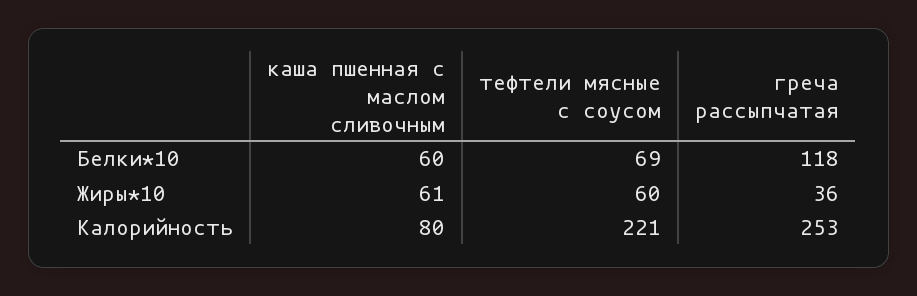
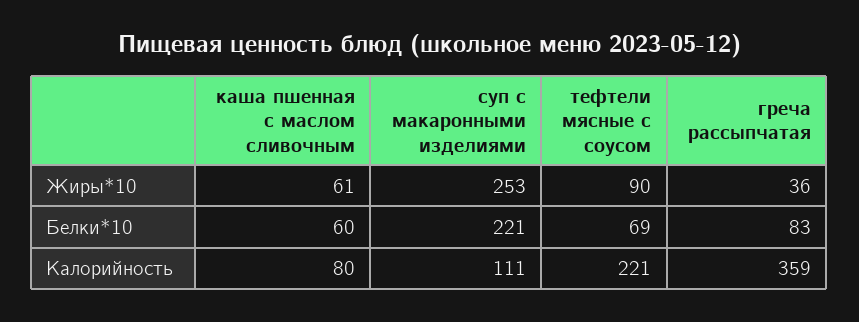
  {
    "каша пшенная с маслом сливочным": {
      "Белки*10": 60,
      "Жиры*10": 61,
      "Калорийность": 80
    },
    "тефтели мясные с соусом": {
      "Белки*10": 69,
-     "Жиры*10": 60,
+     "Жиры*10": 90,
      "Калорийность": 221
    },
    "греча рассыпчатая": {
-     "Белки*10": 118,
+     "Белки*10": 83,
      "Жиры*10": 36,
-     "Калорийность": 253
+     "Калорийность": 359
-   }
+   },
+   "суп с макаронными изделиями": {
+     "Жиры*10": 253,
+     "Белки*10": 221,
+     "Калорийность": 111
+   }
  }

